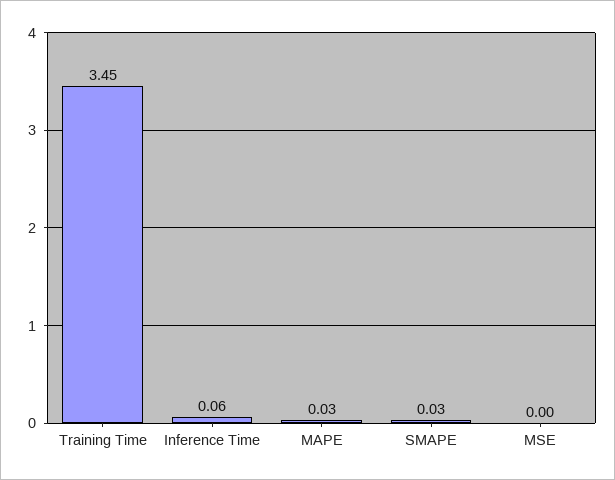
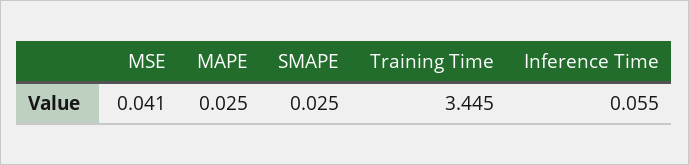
  {
    "Training Time": 3.445,
    "Inference Time": 0.055,
    "MAPE": 0.025,
    "SMAPE": 0.025,
-   "MSE": 0
+   "MSE": 0.041
  }

